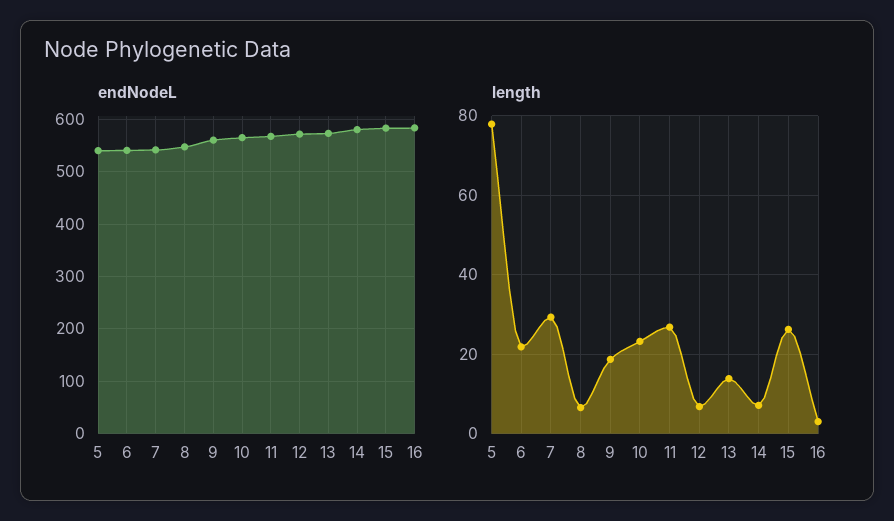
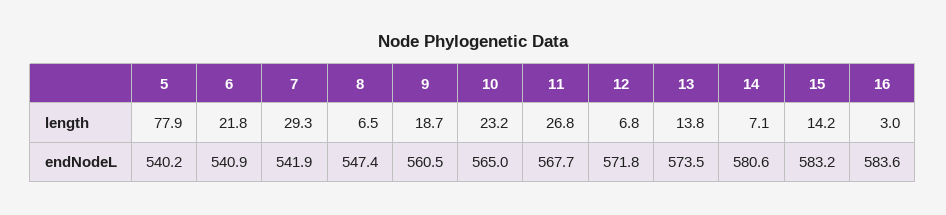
  {
    "endNodeL": {
      "5": 540.2,
      "6": 540.9,
      "7": 541.9,
      "8": 547.4,
      "9": 560.5,
      "10": 565,
      "11": 567.7,
      "12": 571.8,
      "13": 573.5,
      "14": 580.6,
      "15": 583.2,
      "16": 583.6
    },
    "length": {
      "5": 77.9,
      "6": 21.8,
      "7": 29.3,
      "8": 6.5,
      "9": 18.7,
      "10": 23.2,
      "11": 26.8,
      "12": 6.8,
      "13": 13.8,
      "14": 7.1,
-     "15": 26,
+     "15": 14.2,
      "16": 3
    }
  }

